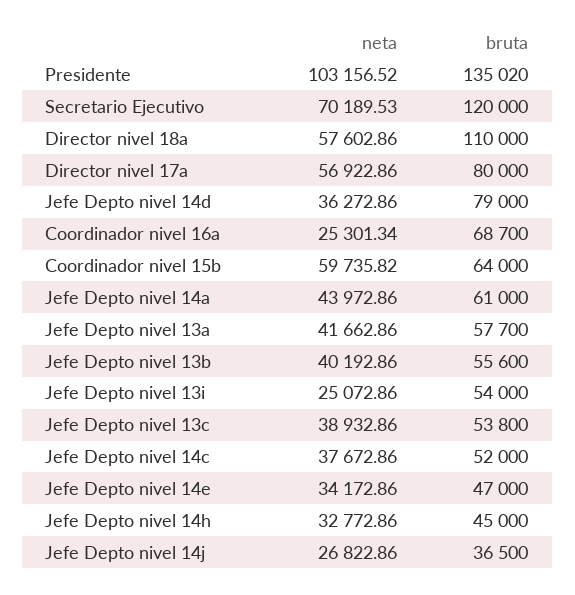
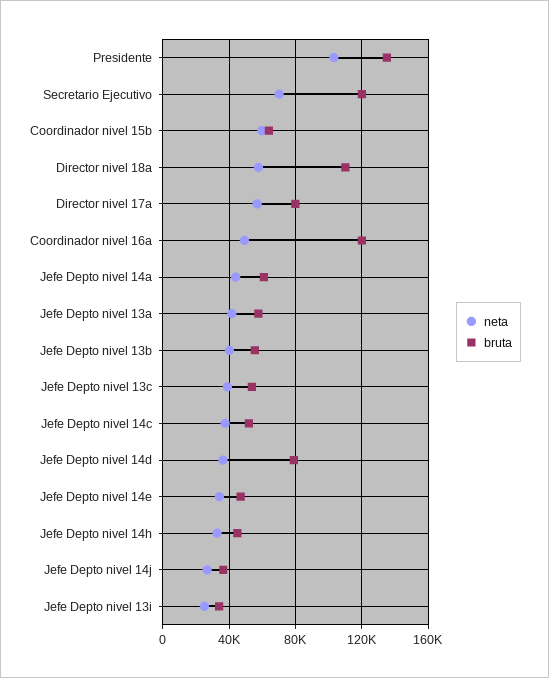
  {
    "neta": {
      "Presidente": 103156.52,
      "Secretario Ejecutivo": 70189.53,
      "Director nivel 18a": 57602.86,
      "Director nivel 17a": 56922.86,
      "Jefe Depto nivel 14d": 36272.86,
-     "Coordinador nivel 16a": 25301.34,
+     "Coordinador nivel 16a": 50000,
      "Coordinador nivel 15b": 59735.82,
      "Jefe Depto nivel 14a": 43972.86,
      "Jefe Depto nivel 13a": 41662.86,
      "Jefe Depto nivel 13b": 40192.86,
      "Jefe Depto nivel 13i": 25072.86,
      "Jefe Depto nivel 13c": 38932.86,
      "Jefe Depto nivel 14c": 37672.86,
      "Jefe Depto nivel 14e": 34172.86,
      "Jefe Depto nivel 14h": 32772.86,
      "Jefe Depto nivel 14j": 26822.86
    },
    "bruta": {
      "Presidente": 135020,
      "Secretario Ejecutivo": 120000,
      "Director nivel 18a": 110000,
      "Director nivel 17a": 80000,
      "Jefe Depto nivel 14d": 79000,
-     "Coordinador nivel 16a": 68700,
+     "Coordinador nivel 16a": 120000,
      "Coordinador nivel 15b": 64000,
      "Jefe Depto nivel 14a": 61000,
      "Jefe Depto nivel 13a": 57700,
      "Jefe Depto nivel 13b": 55600,
-     "Jefe Depto nivel 13i": 54000,
+     "Jefe Depto nivel 13i": 35000,
      "Jefe Depto nivel 13c": 53800,
      "Jefe Depto nivel 14c": 52000,
      "Jefe Depto nivel 14e": 47000,
      "Jefe Depto nivel 14h": 45000,
      "Jefe Depto nivel 14j": 36500
    }
  }

